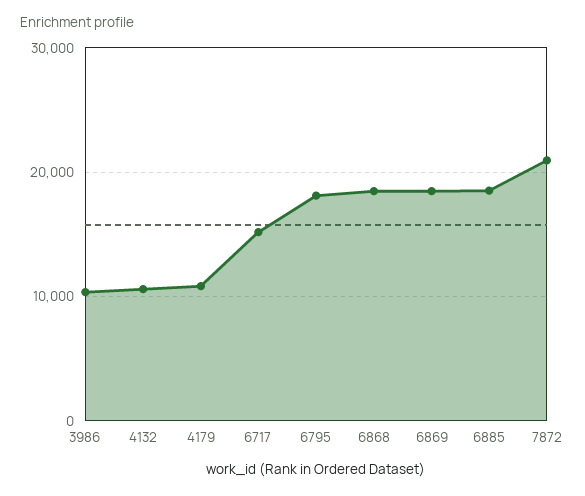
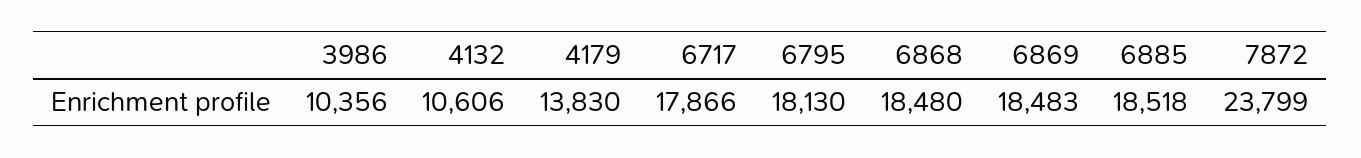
  {
    "3986": 10356,
    "4132": 10606,
-   "4179": 11000,
+   "4179": 13830,
-   "6717": 15000,
+   "6717": 17866,
    "6795": 18130,
    "6868": 18480,
    "6869": 18483,
    "6885": 18518,
-   "7872": 21000
+   "7872": 23799
  }

